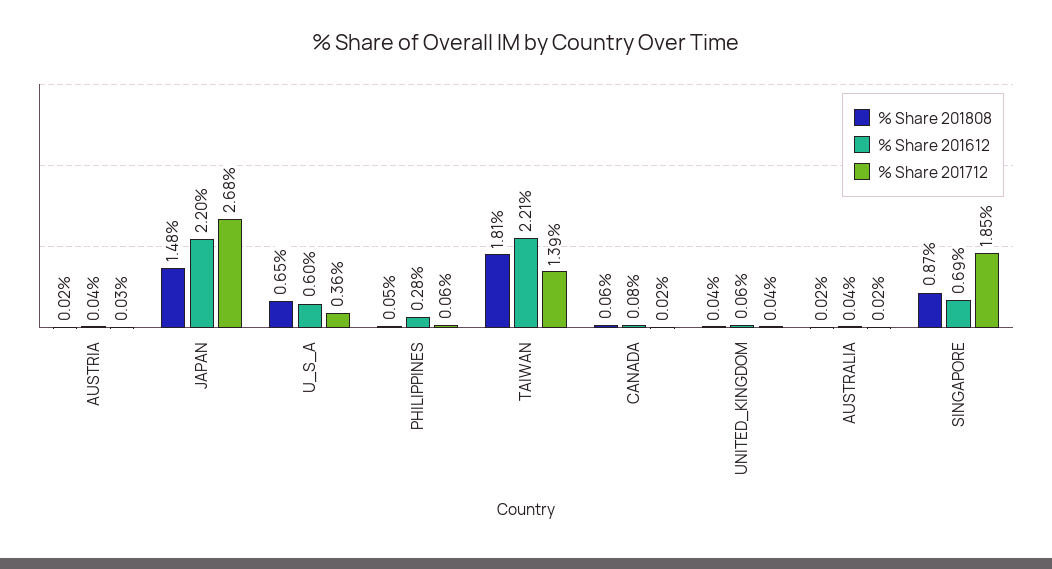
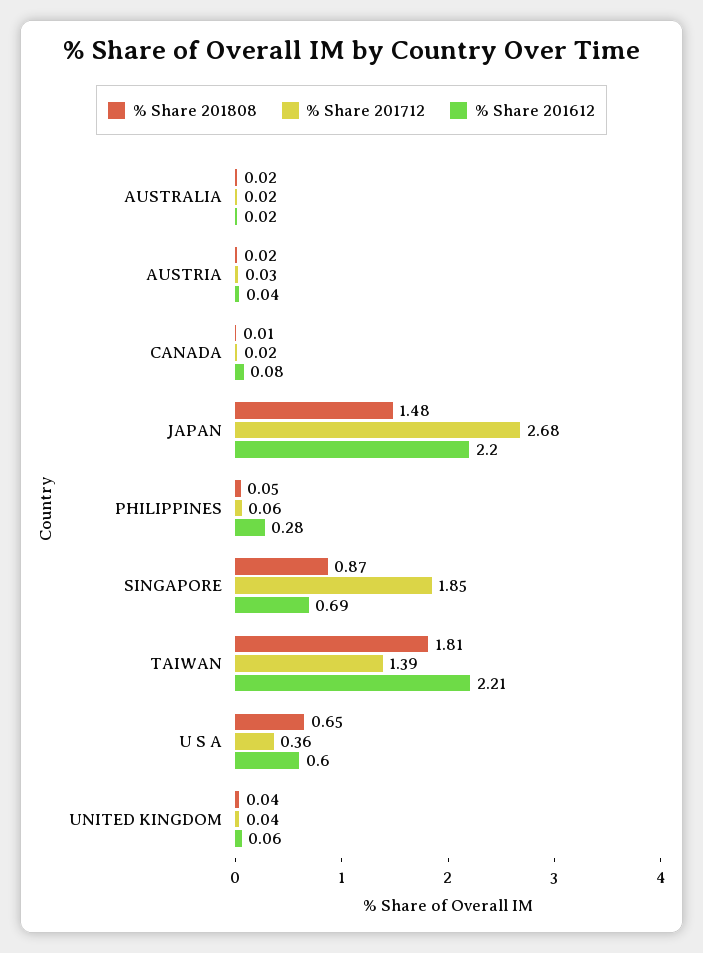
  {
    "% Share 201808": {
      "AUSTRIA": 0.02,
      "JAPAN": 1.48,
      "U_S_A": 0.65,
      "PHILIPPINES": 0.05,
      "TAIWAN": 1.81,
-     "CANADA": 0.06,
+     "CANADA": 0.01,
      "UNITED_KINGDOM": 0.04,
      "AUSTRALIA": 0.02,
      "SINGAPORE": 0.87
    },
    "% Share 201612": {
      "AUSTRIA": 0.04,
      "JAPAN": 2.2,
      "U_S_A": 0.6,
      "PHILIPPINES": 0.28,
      "TAIWAN": 2.21,
      "CANADA": 0.08,
      "UNITED_KINGDOM": 0.06,
-     "AUSTRALIA": 0.04,
+     "AUSTRALIA": 0.02,
      "SINGAPORE": 0.69
    },
    "% Share 201712": {
      "AUSTRIA": 0.03,
      "JAPAN": 2.68,
      "U_S_A": 0.36,
      "PHILIPPINES": 0.06,
      "TAIWAN": 1.39,
      "CANADA": 0.02,
      "UNITED_KINGDOM": 0.04,
      "AUSTRALIA": 0.02,
      "SINGAPORE": 1.85
    }
  }

